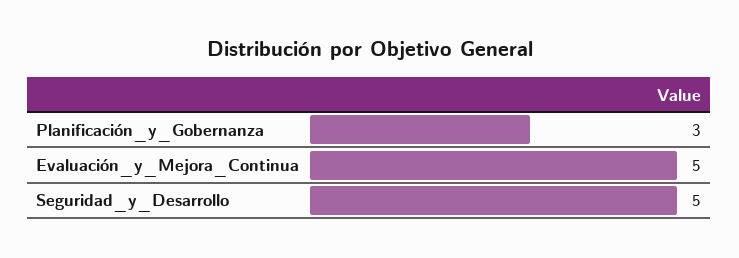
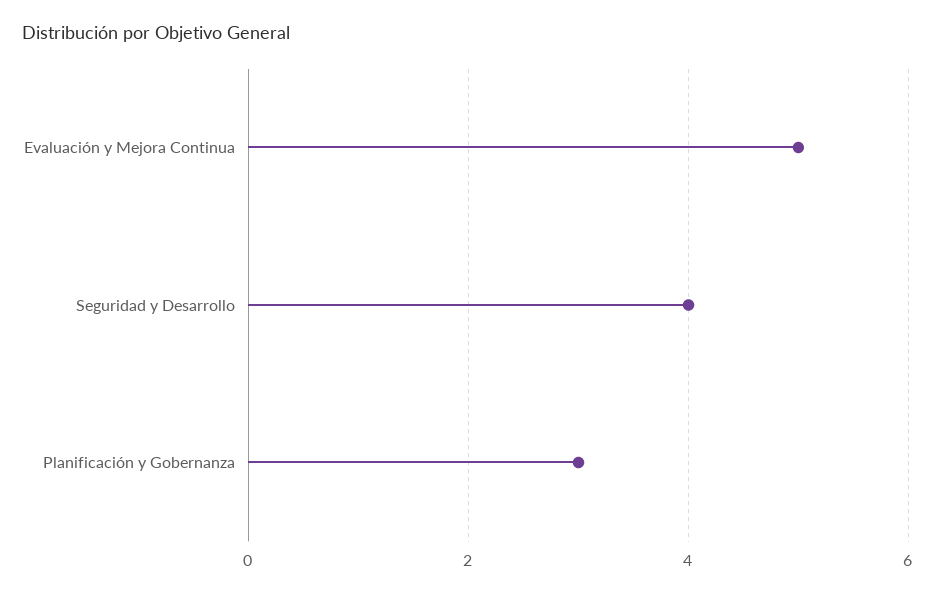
  {
    "Planificación_y_Gobernanza": 3,
    "Evaluación_y_Mejora_Continua": 5,
-   "Seguridad_y_Desarrollo": 5
+   "Seguridad_y_Desarrollo": 4
  }

